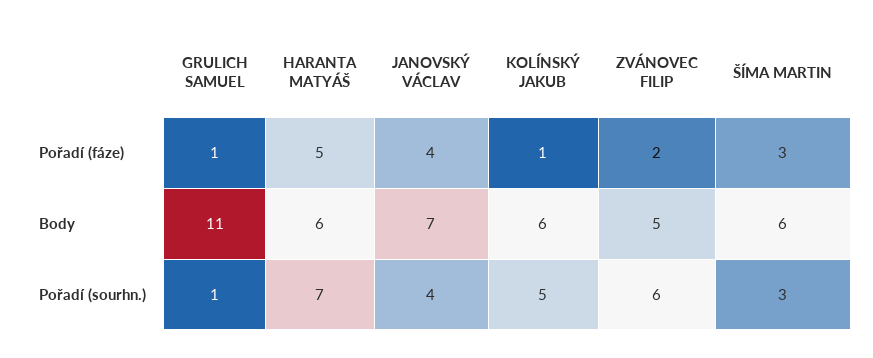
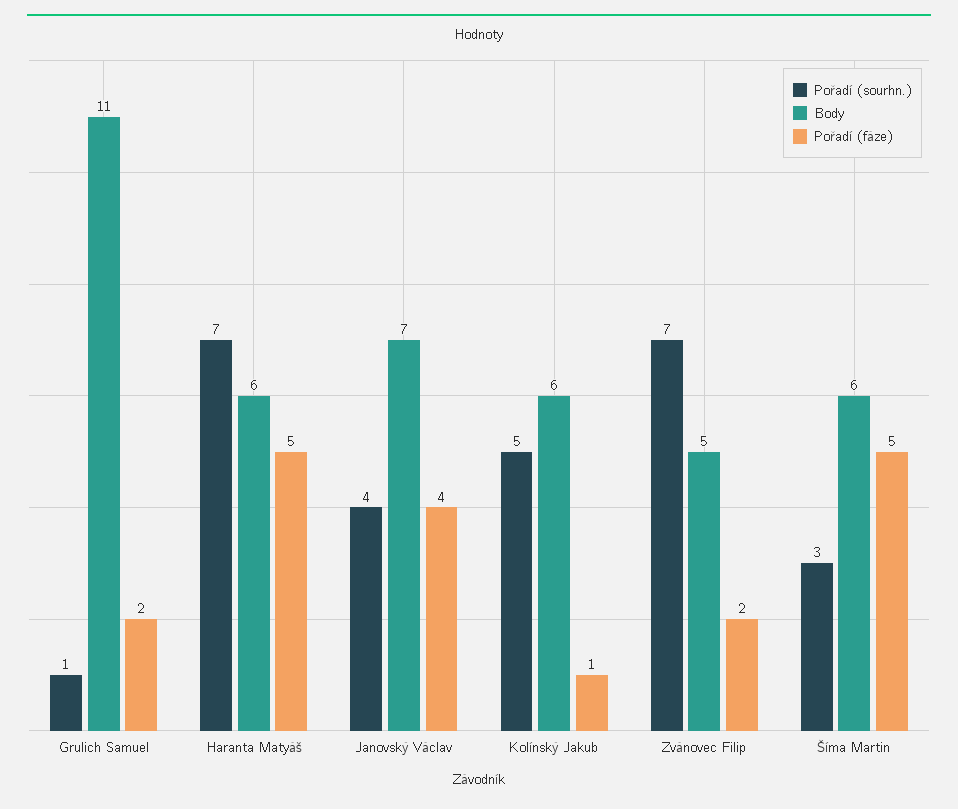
  {
    "Pořadí (fáze)": {
-     "GRULICH SAMUEL": 1,
+     "GRULICH SAMUEL": 2,
      "HARANTA MATYÁŠ": 5,
      "JANOVSKÝ VÁCLAV": 4,
      "KOLÍNSKÝ JAKUB": 1,
      "ZVÁNOVEC FILIP": 2,
-     "ŠÍMA MARTIN": 3
+     "ŠÍMA MARTIN": 5
    },
    "Body": {
      "GRULICH SAMUEL": 11,
      "HARANTA MATYÁŠ": 6,
      "JANOVSKÝ VÁCLAV": 7,
      "KOLÍNSKÝ JAKUB": 6,
      "ZVÁNOVEC FILIP": 5,
      "ŠÍMA MARTIN": 6
    },
    "Pořadí (sourhn.)": {
      "GRULICH SAMUEL": 1,
      "HARANTA MATYÁŠ": 7,
      "JANOVSKÝ VÁCLAV": 4,
      "KOLÍNSKÝ JAKUB": 5,
-     "ZVÁNOVEC FILIP": 6,
+     "ZVÁNOVEC FILIP": 7,
      "ŠÍMA MARTIN": 3
    }
  }

